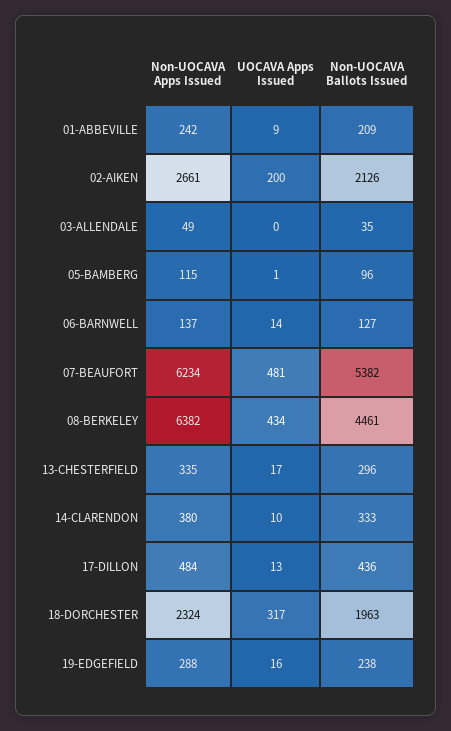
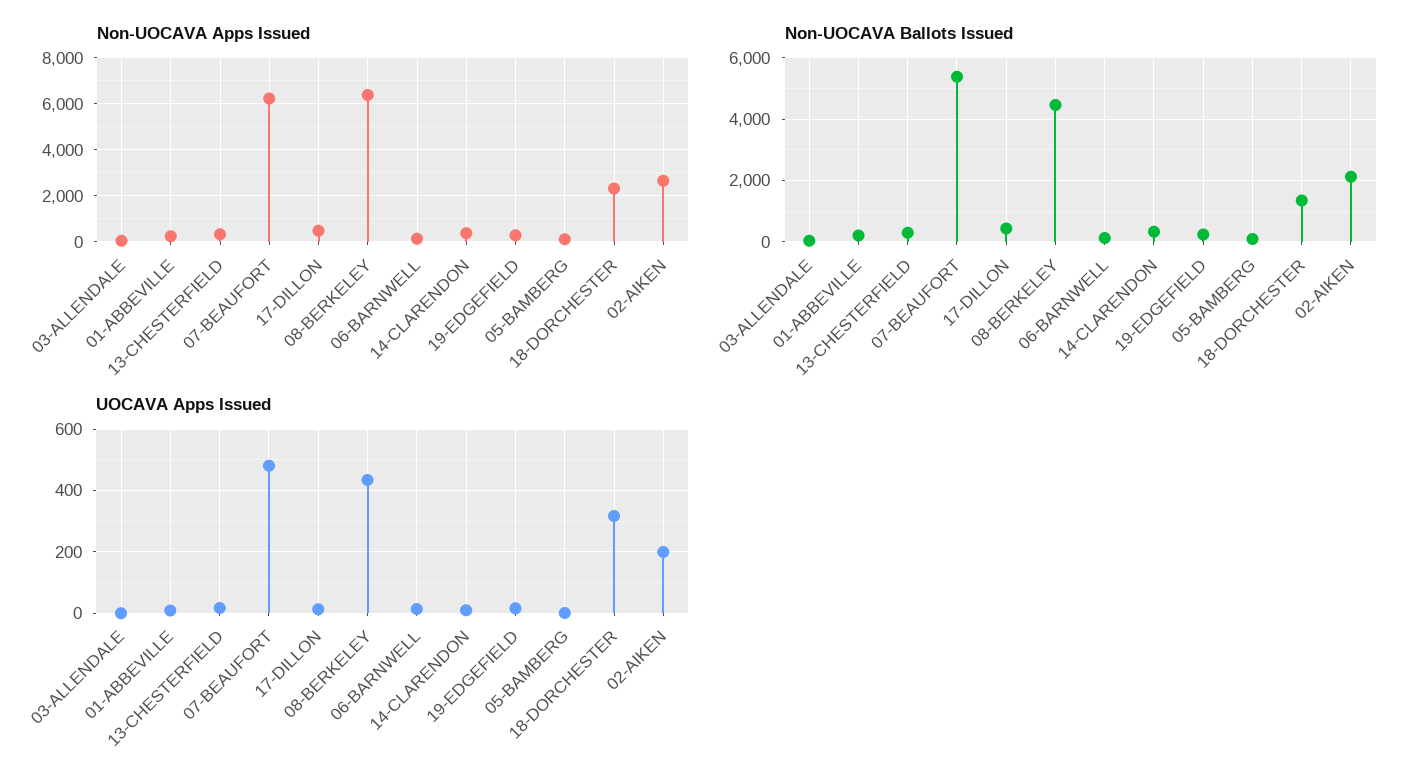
  {
    "Non-UOCAVA Apps Issued": {
      "01-ABBEVILLE": 242,
      "02-AIKEN": 2661,
      "03-ALLENDALE": 49,
      "05-BAMBERG": 115,
      "06-BARNWELL": 137,
      "07-BEAUFORT": 6234,
      "08-BERKELEY": 6382,
      "13-CHESTERFIELD": 335,
      "14-CLARENDON": 380,
      "17-DILLON": 484,
      "18-DORCHESTER": 2324,
      "19-EDGEFIELD": 288
    },
    "UOCAVA Apps Issued": {
      "01-ABBEVILLE": 9,
      "02-AIKEN": 200,
      "03-ALLENDALE": 0,
      "05-BAMBERG": 1,
      "06-BARNWELL": 14,
      "07-BEAUFORT": 481,
      "08-BERKELEY": 434,
      "13-CHESTERFIELD": 17,
      "14-CLARENDON": 10,
      "17-DILLON": 13,
      "18-DORCHESTER": 317,
      "19-EDGEFIELD": 16
    },
    "Non-UOCAVA Ballots Issued": {
      "01-ABBEVILLE": 209,
      "02-AIKEN": 2126,
      "03-ALLENDALE": 35,
      "05-BAMBERG": 96,
      "06-BARNWELL": 127,
      "07-BEAUFORT": 5382,
      "08-BERKELEY": 4461,
      "13-CHESTERFIELD": 296,
      "14-CLARENDON": 333,
      "17-DILLON": 436,
-     "18-DORCHESTER": 1963,
+     "18-DORCHESTER": 1400,
      "19-EDGEFIELD": 238
    }
  }

